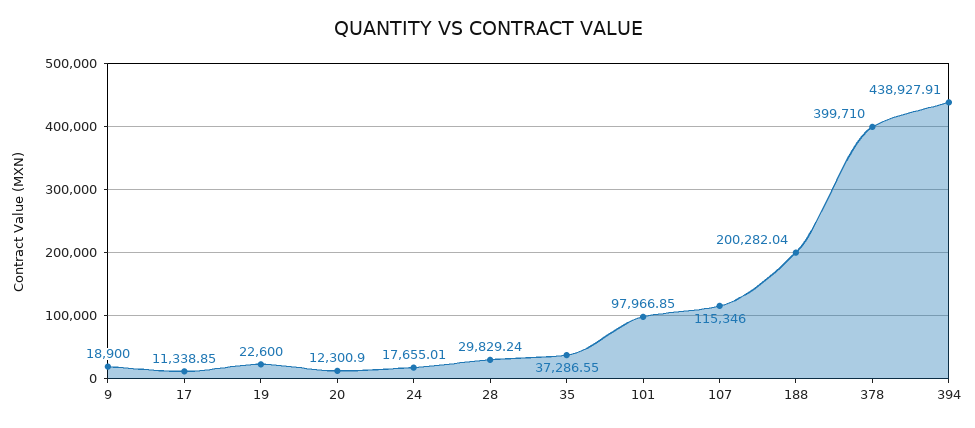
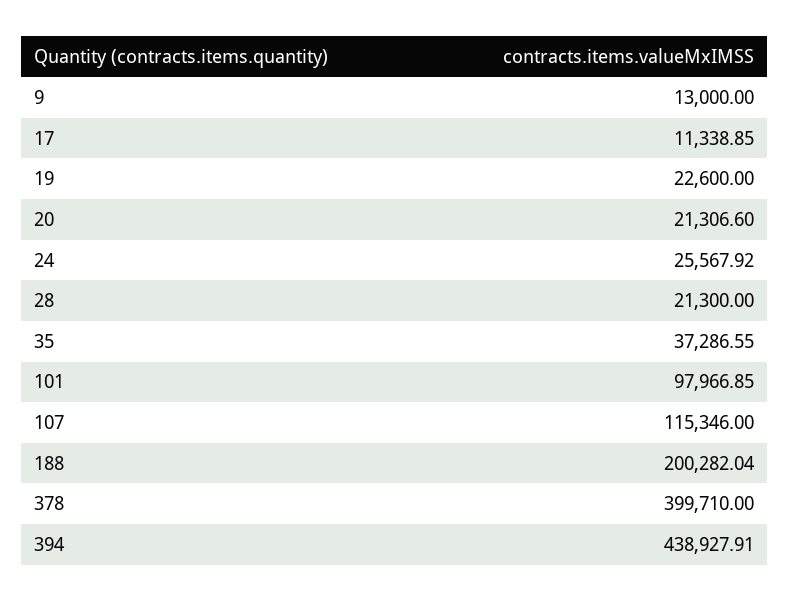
  {
-   "9": 18900,
+   "9": 13000,
    "17": 11338.85,
    "19": 22600,
-   "20": 12300.9,
+   "20": 21306.6,
-   "24": 17655.01,
+   "24": 25567.92,
-   "28": 29829.24,
+   "28": 21300,
    "35": 37286.55,
    "101": 97966.85,
    "107": 115346,
    "188": 200282.04,
    "378": 399710,
    "394": 438927.91
  }

